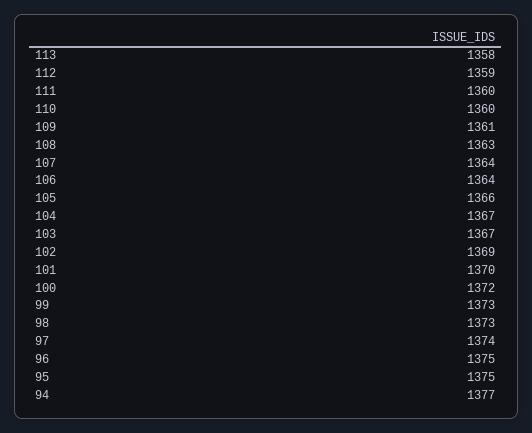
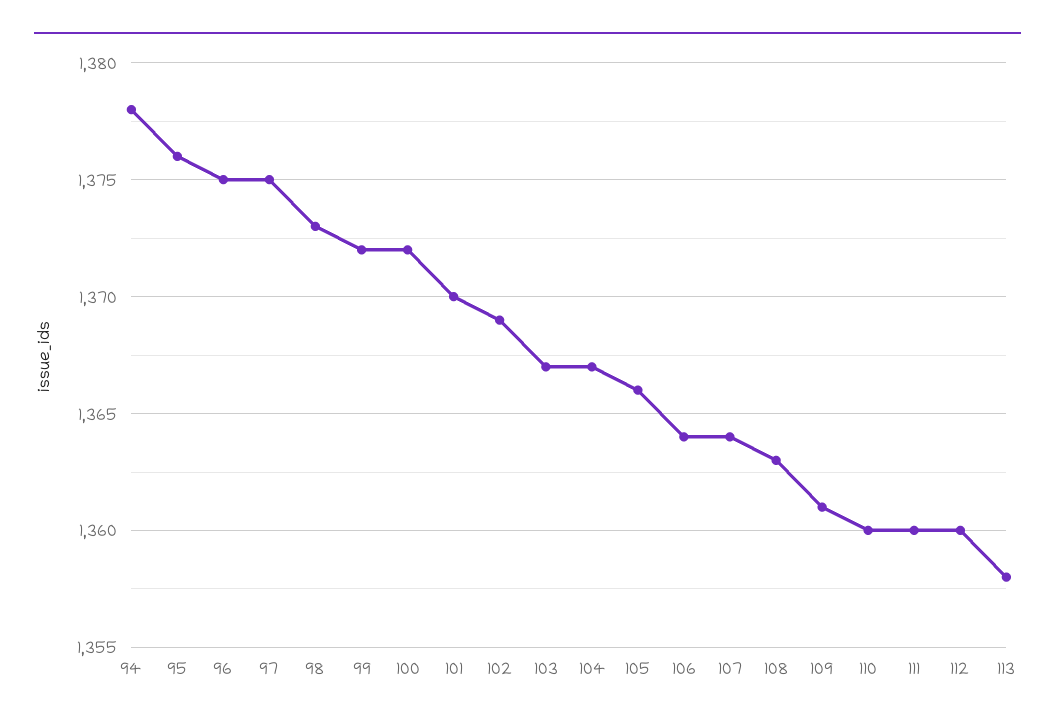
  {
    "113": 1358,
-   "112": 1359,
+   "112": 1360,
    "111": 1360,
    "110": 1360,
    "109": 1361,
    "108": 1363,
    "107": 1364,
    "106": 1364,
    "105": 1366,
    "104": 1367,
    "103": 1367,
    "102": 1369,
    "101": 1370,
    "100": 1372,
-   "99": 1373,
+   "99": 1372,
    "98": 1373,
-   "97": 1374,
+   "97": 1375,
    "96": 1375,
-   "95": 1375,
+   "95": 1376,
-   "94": 1377
+   "94": 1378
  }

